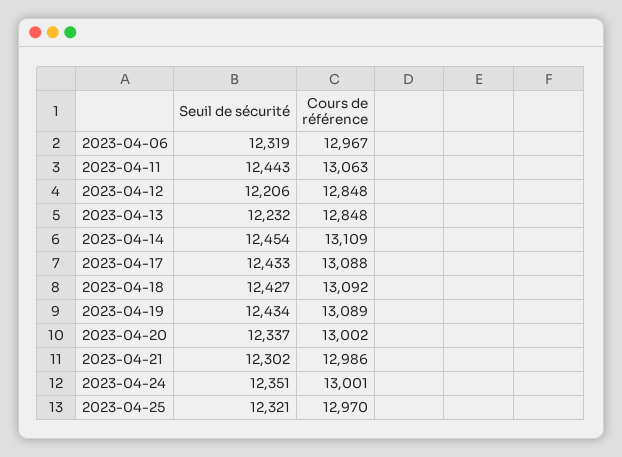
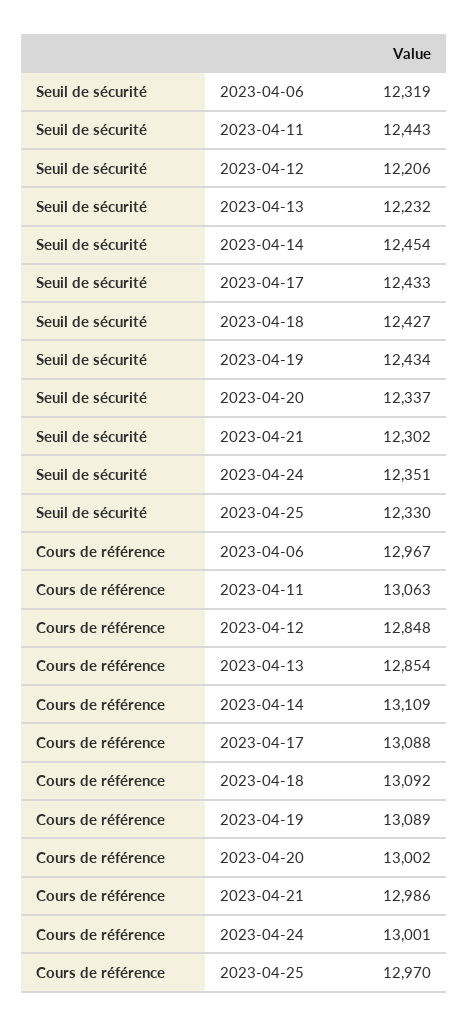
  {
    "Seuil de sécurité": {
      "2023-04-06": 12319,
      "2023-04-11": 12443,
      "2023-04-12": 12206,
      "2023-04-13": 12232,
      "2023-04-14": 12454,
      "2023-04-17": 12433,
      "2023-04-18": 12427,
      "2023-04-19": 12434,
      "2023-04-20": 12337,
      "2023-04-21": 12302,
      "2023-04-24": 12351,
-     "2023-04-25": 12321
+     "2023-04-25": 12330
    },
    "Cours de référence": {
      "2023-04-06": 12967,
      "2023-04-11": 13063,
      "2023-04-12": 12848,
-     "2023-04-13": 12848,
+     "2023-04-13": 12854,
      "2023-04-14": 13109,
      "2023-04-17": 13088,
      "2023-04-18": 13092,
      "2023-04-19": 13089,
      "2023-04-20": 13002,
      "2023-04-21": 12986,
      "2023-04-24": 13001,
      "2023-04-25": 12970
    }
  }

